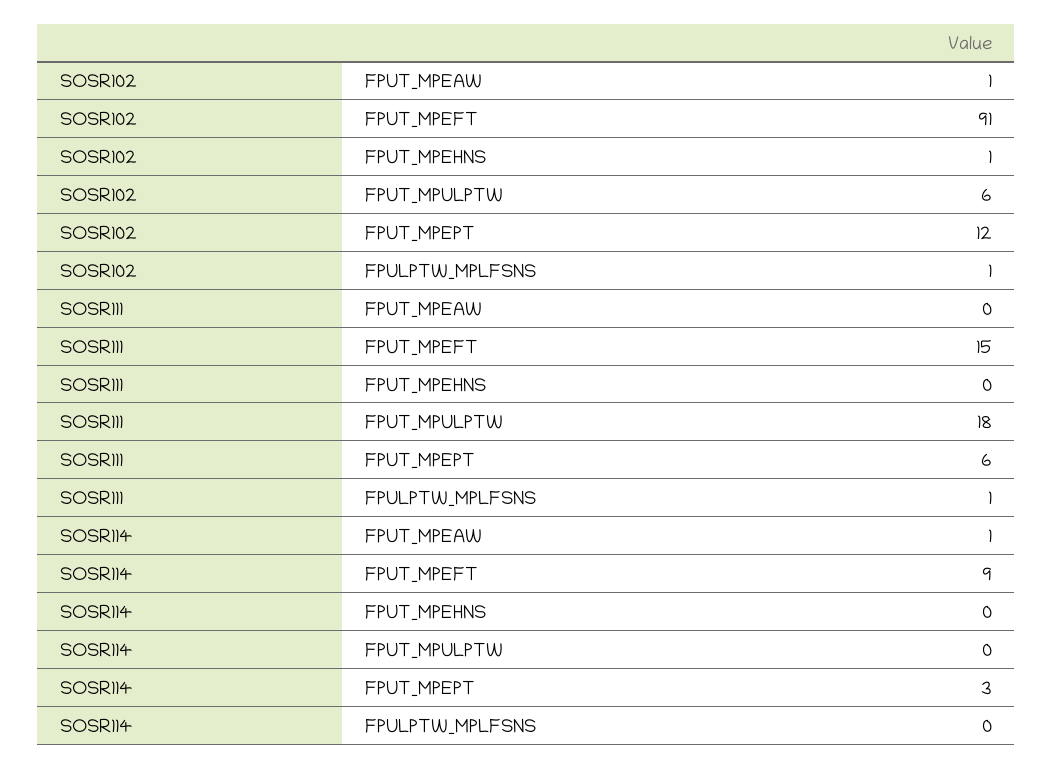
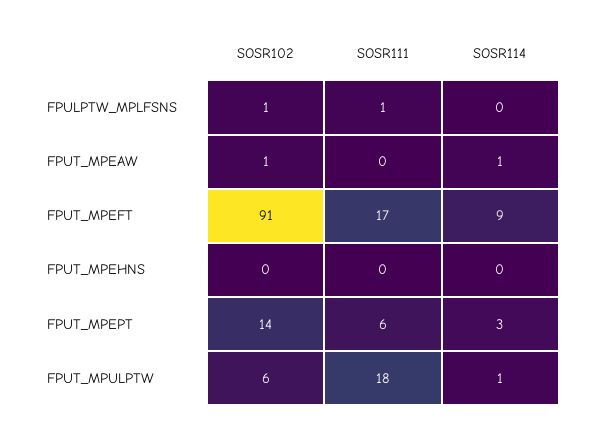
  {
    "SOSR102": {
      "FPUT_MPEAW": 1,
      "FPUT_MPEFT": 91,
-     "FPUT_MPEHNS": 1,
+     "FPUT_MPEHNS": 0,
      "FPUT_MPULPTW": 6,
-     "FPUT_MPEPT": 12,
+     "FPUT_MPEPT": 14,
      "FPULPTW_MPLFSNS": 1
    },
    "SOSR111": {
      "FPUT_MPEAW": 0,
-     "FPUT_MPEFT": 15,
+     "FPUT_MPEFT": 17,
      "FPUT_MPEHNS": 0,
      "FPUT_MPULPTW": 18,
      "FPUT_MPEPT": 6,
      "FPULPTW_MPLFSNS": 1
    },
    "SOSR114": {
      "FPUT_MPEAW": 1,
      "FPUT_MPEFT": 9,
      "FPUT_MPEHNS": 0,
-     "FPUT_MPULPTW": 0,
+     "FPUT_MPULPTW": 1,
      "FPUT_MPEPT": 3,
      "FPULPTW_MPLFSNS": 0
    }
  }

